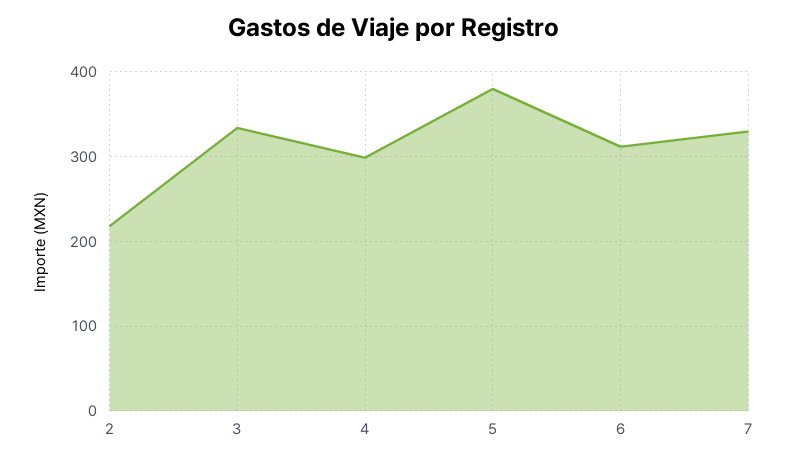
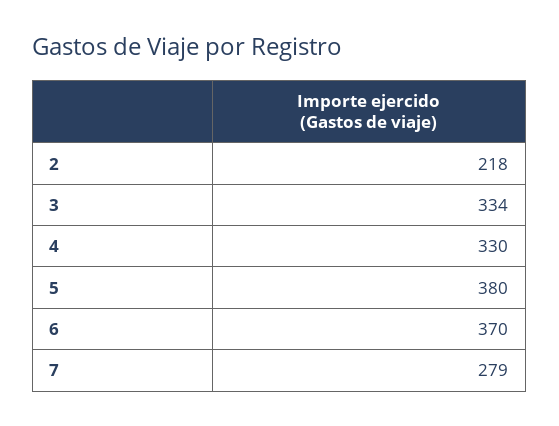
  {
    "2": 218,
    "3": 334,
-   "4": 300,
+   "4": 330,
    "5": 380,
-   "6": 310,
+   "6": 370,
-   "7": 330
+   "7": 279
  }

